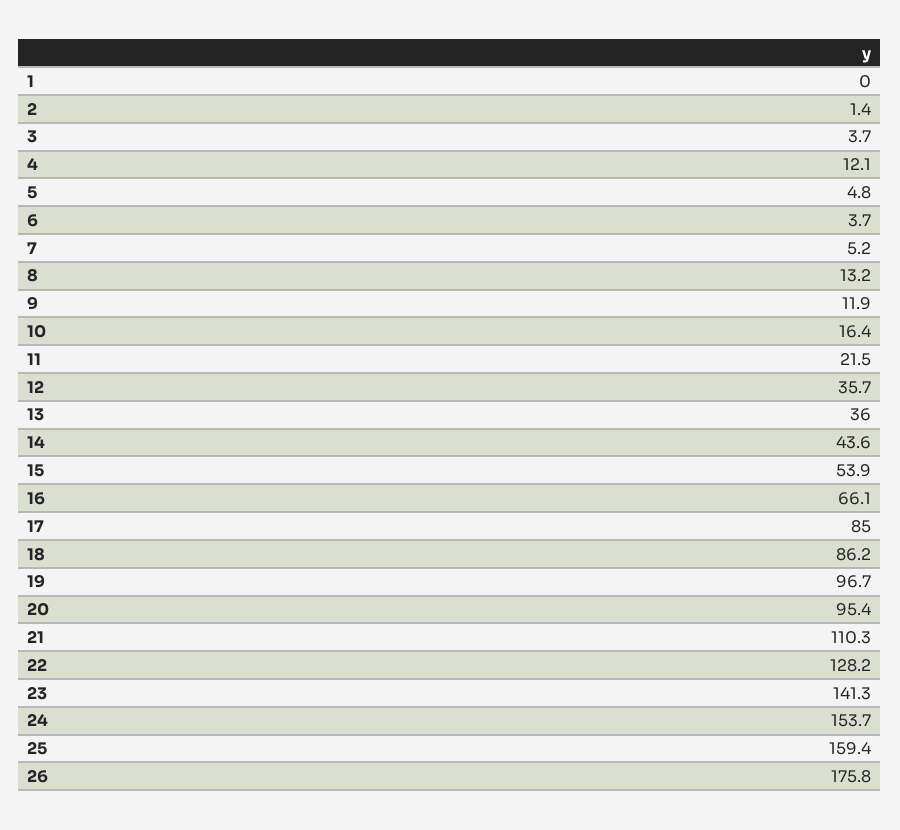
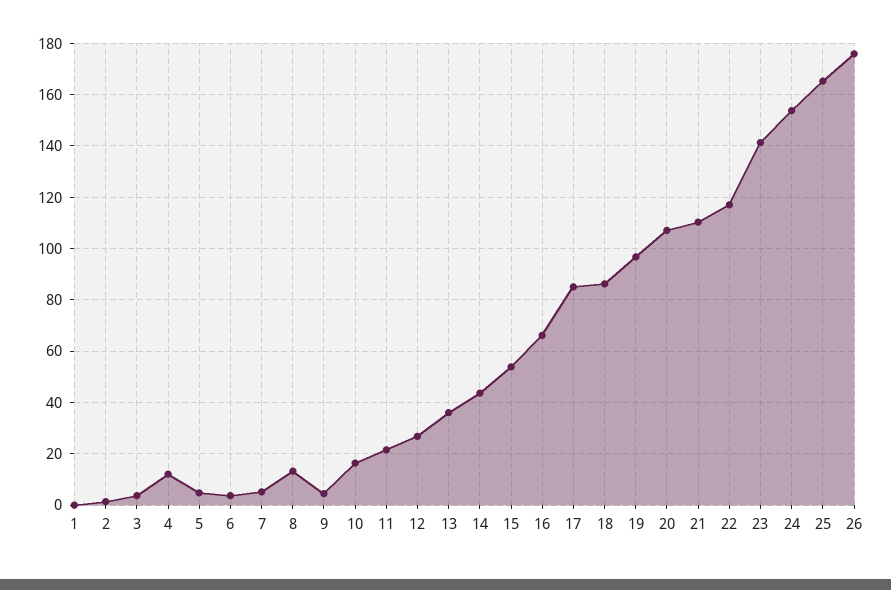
  {
    "1": 0,
    "2": 1.4,
    "3": 3.7,
    "4": 12.1,
    "5": 4.8,
    "6": 3.7,
    "7": 5.2,
    "8": 13.2,
-   "9": 11.9,
+   "9": 5,
    "10": 16.4,
    "11": 21.5,
-   "12": 35.7,
+   "12": 27.5,
    "13": 36,
    "14": 43.6,
    "15": 53.9,
    "16": 66.1,
    "17": 85,
    "18": 86.2,
    "19": 96.7,
-   "20": 95.4,
+   "20": 107.5,
    "21": 110.3,
-   "22": 128.2,
+   "22": 117.5,
    "23": 141.3,
    "24": 153.7,
-   "25": 159.4,
+   "25": 165,
    "26": 175.8
  }

